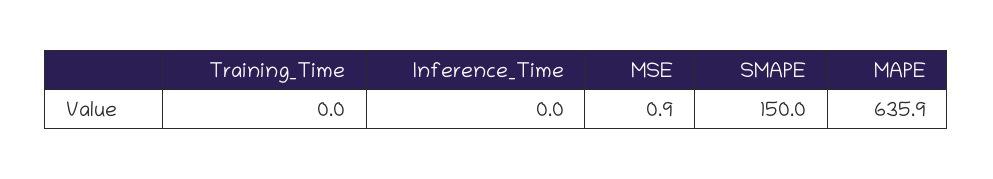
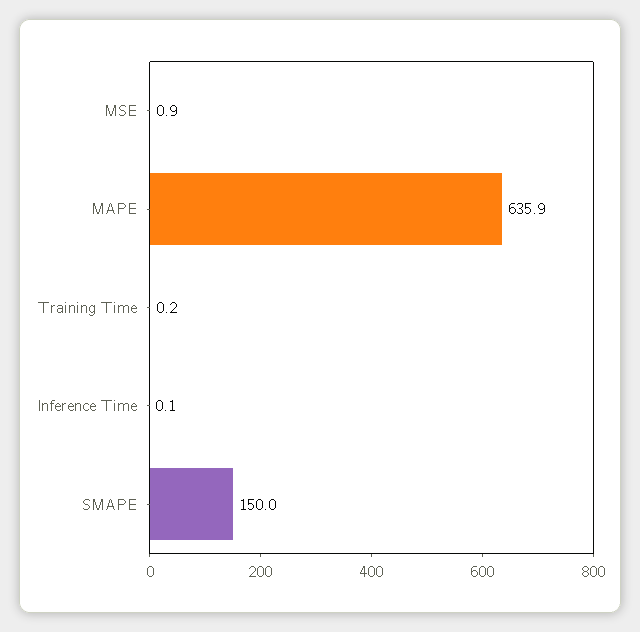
  {
-   "Training_Time": 0,
+   "Training_Time": 0.2,
-   "Inference_Time": 0,
+   "Inference_Time": 0.1,
    "MSE": 0.9,
    "SMAPE": 150,
    "MAPE": 635.9
  }

